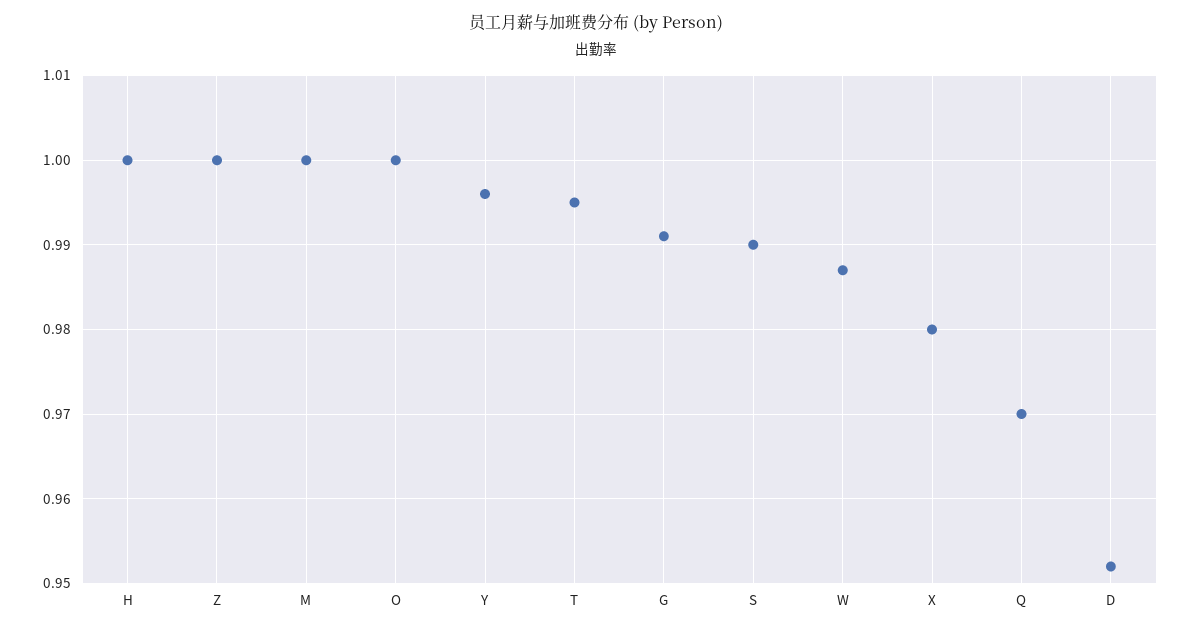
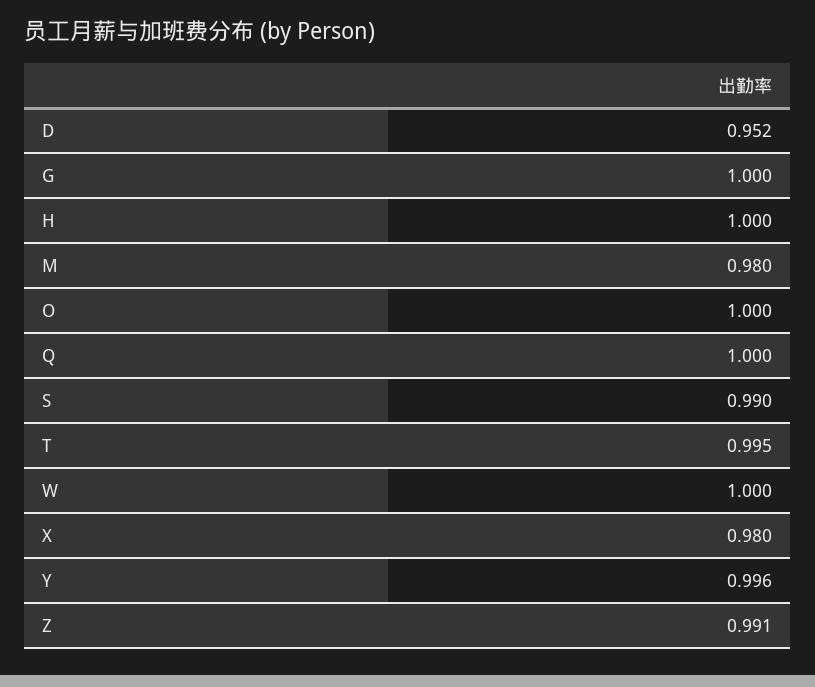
  {
    "H": 1,
-   "Z": 1,
+   "Z": 0.991,
-   "M": 1,
+   "M": 0.98,
    "O": 1,
    "Y": 0.996,
    "T": 0.995,
-   "G": 0.991,
+   "G": 1,
    "S": 0.99,
-   "W": 0.987,
+   "W": 1,
    "X": 0.98,
-   "Q": 0.97,
+   "Q": 1,
    "D": 0.952
  }

